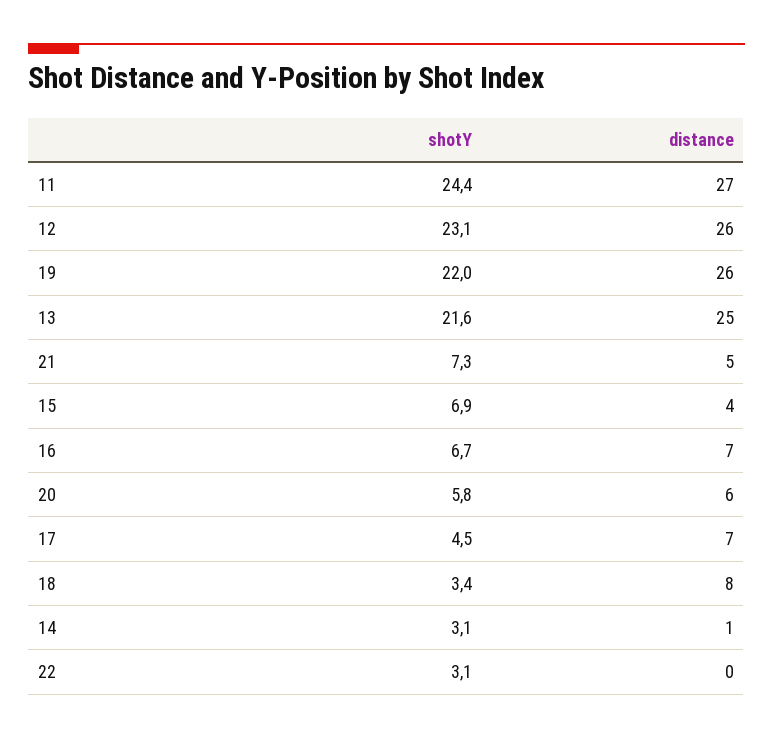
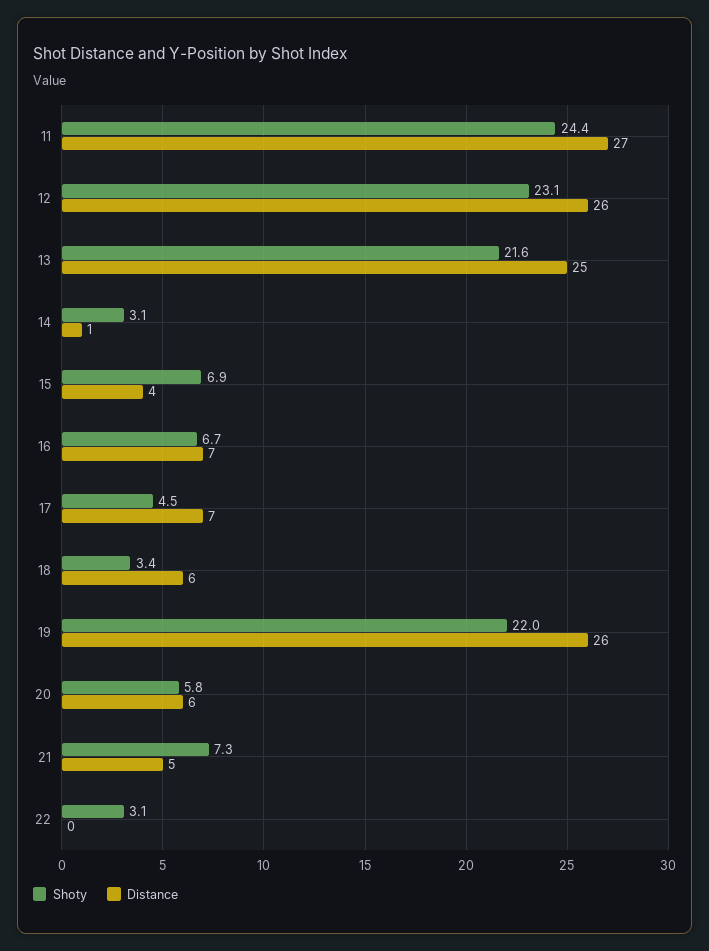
  {
    "shotY": {
      "11": 24.4,
      "12": 23.1,
      "19": 22,
      "13": 21.6,
      "21": 7.3,
      "15": 6.9,
      "16": 6.7,
      "20": 5.8,
      "17": 4.5,
      "18": 3.4,
      "14": 3.1,
      "22": 3.1
    },
    "distance": {
      "11": 27,
      "12": 26,
      "19": 26,
      "13": 25,
      "21": 5,
      "15": 4,
      "16": 7,
      "20": 6,
      "17": 7,
-     "18": 8,
+     "18": 6,
      "14": 1,
      "22": 0
    }
  }

